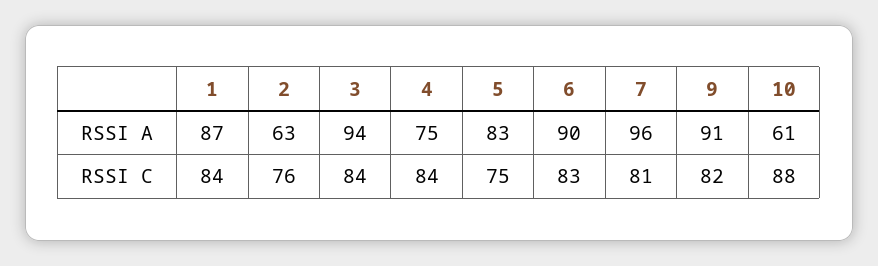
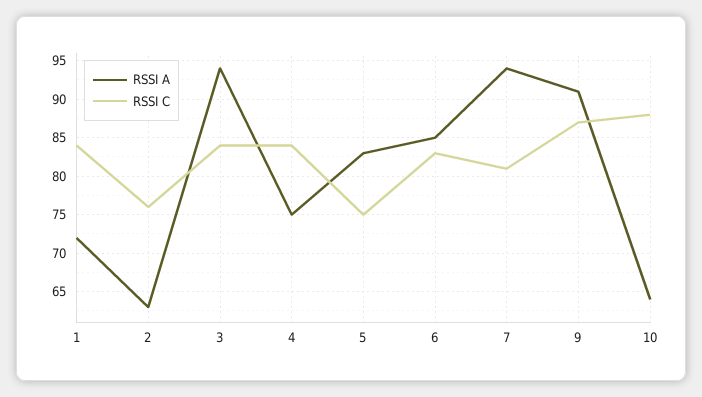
  {
    "RSSI A": {
-     "1": 87,
+     "1": 72,
      "2": 63,
      "3": 94,
      "4": 75,
      "5": 83,
-     "6": 90,
+     "6": 85,
-     "7": 96,
+     "7": 94,
      "9": 91,
-     "10": 61
+     "10": 64
    },
    "RSSI C": {
      "1": 84,
      "2": 76,
      "3": 84,
      "4": 84,
      "5": 75,
      "6": 83,
      "7": 81,
-     "9": 82,
+     "9": 87,
      "10": 88
    }
  }

